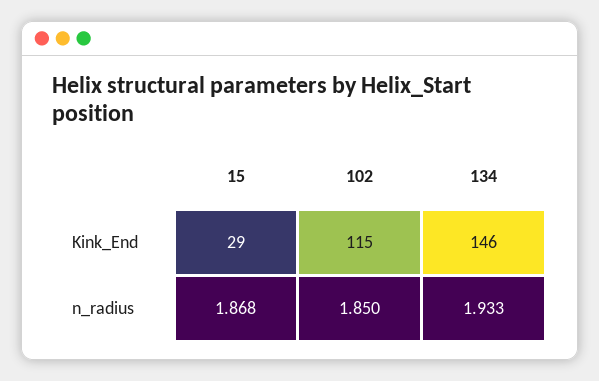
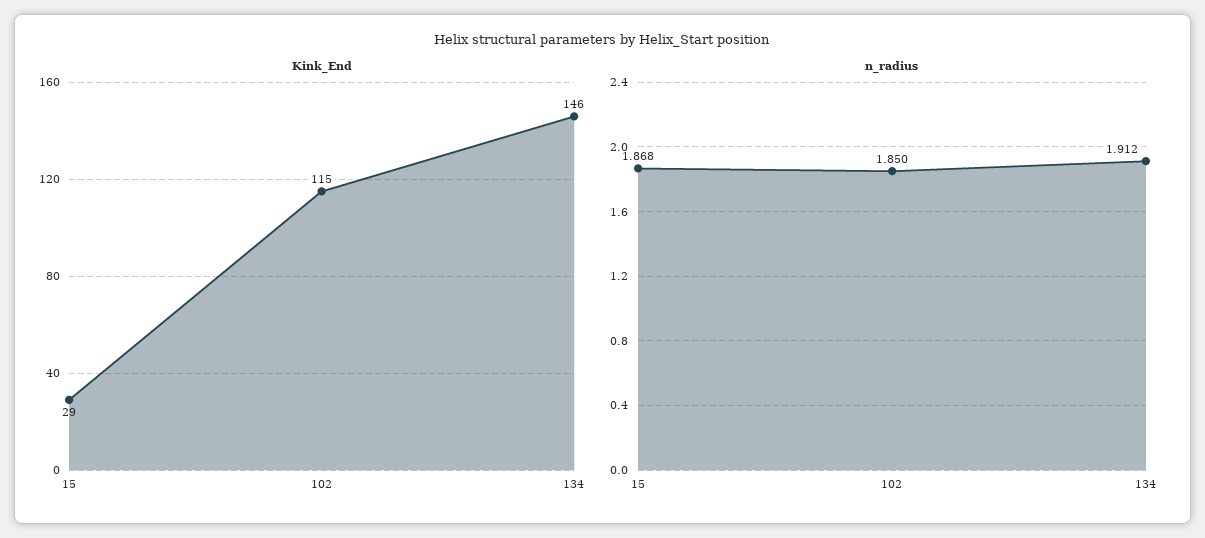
  {
    "Kink_End": {
      "15": 29,
      "102": 115,
      "134": 146
    },
    "n_radius": {
      "15": 1.868,
      "102": 1.85,
-     "134": 1.933
+     "134": 1.912
    }
  }

